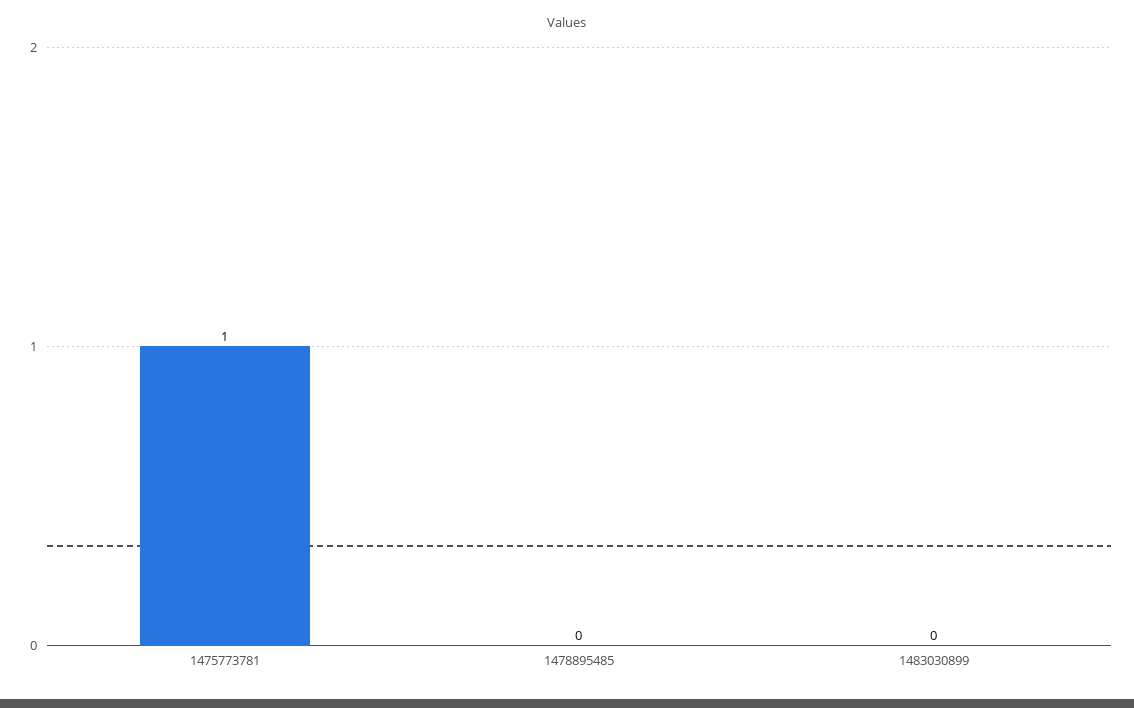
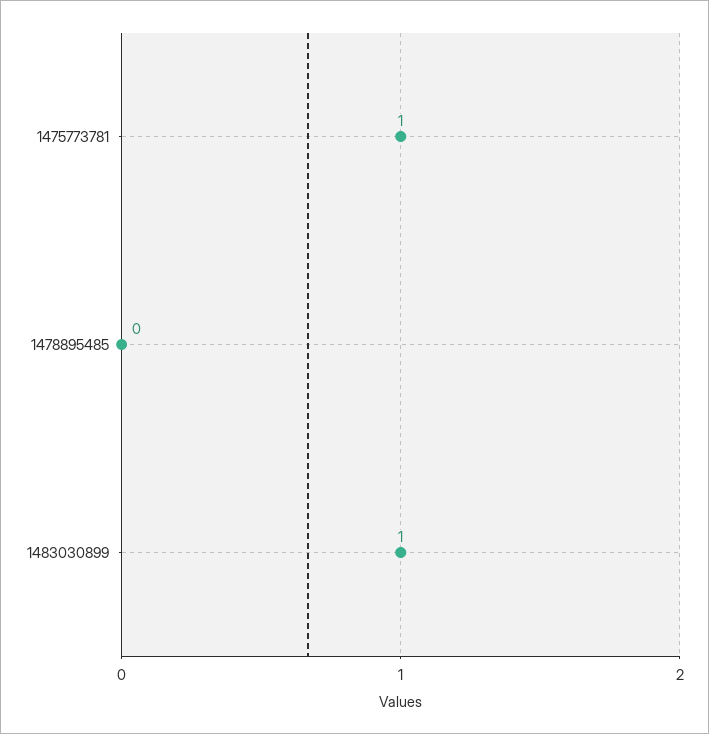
  {
    "1475773781": 1,
    "1478895485": 0,
-   "1483030899": 0
+   "1483030899": 1
  }

